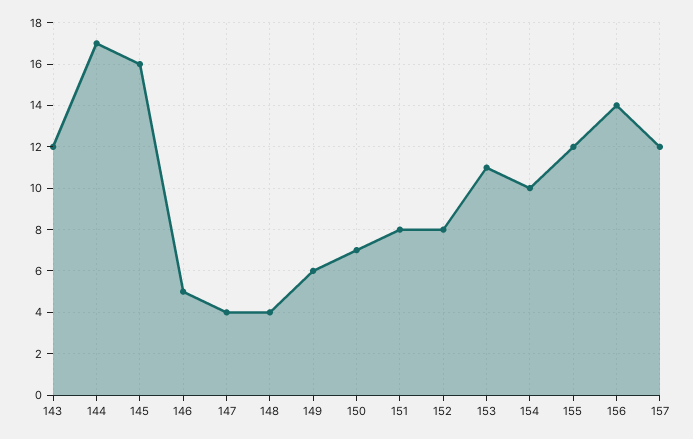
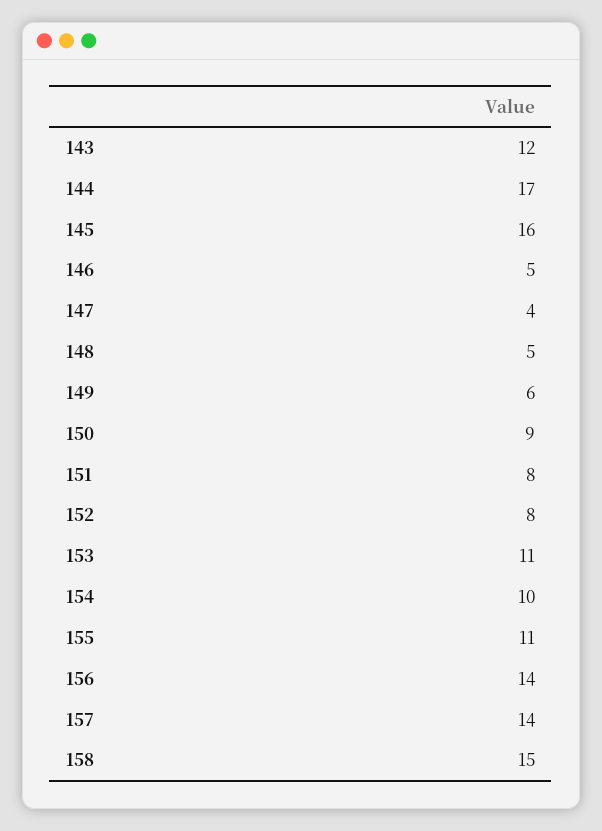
  {
    "143": 12,
    "144": 17,
    "145": 16,
    "146": 5,
    "147": 4,
-   "148": 4,
+   "148": 5,
    "149": 6,
-   "150": 7,
+   "150": 9,
    "151": 8,
    "152": 8,
    "153": 11,
    "154": 10,
-   "155": 12,
+   "155": 11,
    "156": 14,
-   "157": 12
+   "157": 14,
+   "158": 15
  }

